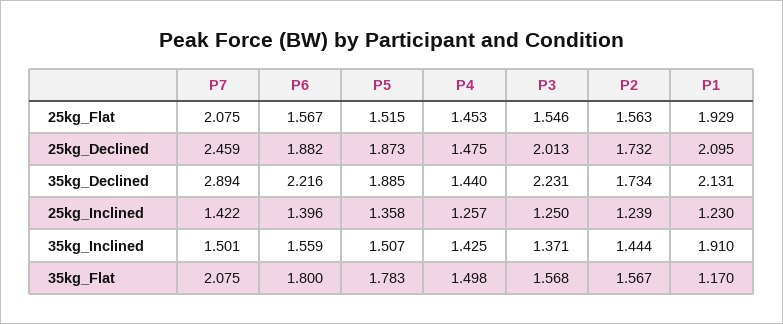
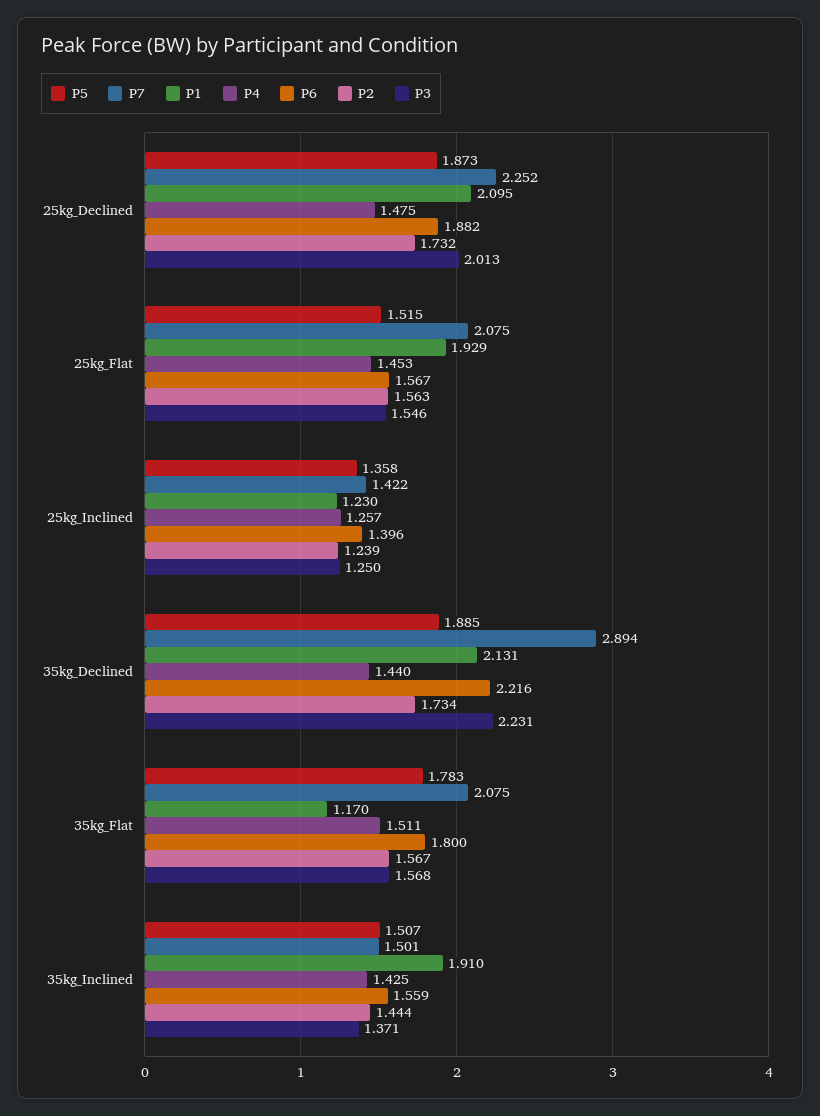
  {
    "P7": {
      "25kg_Flat": 2.075,
-     "25kg_Declined": 2.459,
+     "25kg_Declined": 2.252,
      "35kg_Declined": 2.894,
      "25kg_Inclined": 1.422,
      "35kg_Inclined": 1.501,
      "35kg_Flat": 2.075
    },
    "P6": {
      "25kg_Flat": 1.567,
      "25kg_Declined": 1.882,
      "35kg_Declined": 2.216,
      "25kg_Inclined": 1.396,
      "35kg_Inclined": 1.559,
      "35kg_Flat": 1.8
    },
    "P5": {
      "25kg_Flat": 1.515,
      "25kg_Declined": 1.873,
      "35kg_Declined": 1.885,
      "25kg_Inclined": 1.358,
      "35kg_Inclined": 1.507,
      "35kg_Flat": 1.783
    },
    "P4": {
      "25kg_Flat": 1.453,
      "25kg_Declined": 1.475,
      "35kg_Declined": 1.44,
      "25kg_Inclined": 1.257,
      "35kg_Inclined": 1.425,
-     "35kg_Flat": 1.498
+     "35kg_Flat": 1.511
    },
    "P3": {
      "25kg_Flat": 1.546,
      "25kg_Declined": 2.013,
      "35kg_Declined": 2.231,
      "25kg_Inclined": 1.25,
      "35kg_Inclined": 1.371,
      "35kg_Flat": 1.568
    },
    "P2": {
      "25kg_Flat": 1.563,
      "25kg_Declined": 1.732,
      "35kg_Declined": 1.734,
      "25kg_Inclined": 1.239,
      "35kg_Inclined": 1.444,
      "35kg_Flat": 1.567
    },
    "P1": {
      "25kg_Flat": 1.929,
      "25kg_Declined": 2.095,
      "35kg_Declined": 2.131,
      "25kg_Inclined": 1.23,
      "35kg_Inclined": 1.91,
      "35kg_Flat": 1.17
    }
  }

